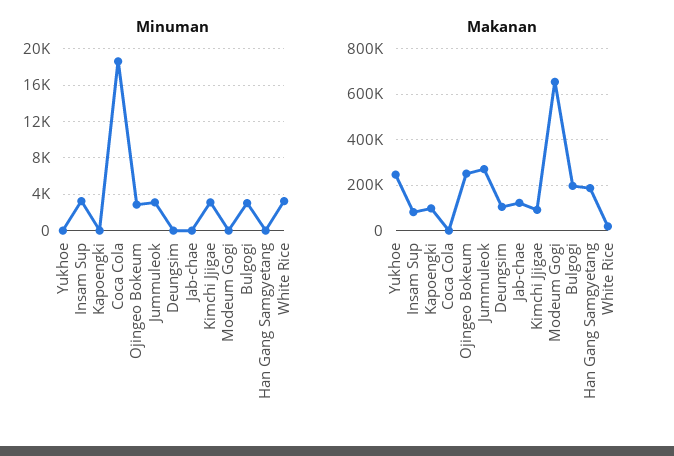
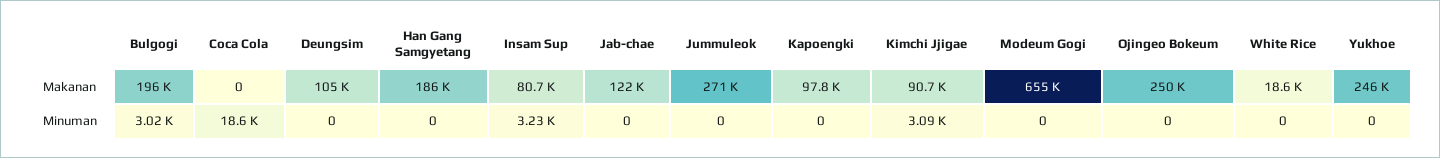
  {
    "Minuman": {
      "Yukhoe": 0,
      "Insam Sup": 3230,
      "Kapoengki": 0,
      "Coca Cola": 18600,
-     "Ojingeo Bokeum": 3000,
+     "Ojingeo Bokeum": 0,
-     "Jummuleok": 3000,
+     "Jummuleok": 0,
      "Deungsim": 0,
      "Jab-chae": 0,
      "Kimchi Jjigae": 3090,
      "Modeum Gogi": 0,
      "Bulgogi": 3020,
      "Han Gang Samgyetang": 0,
-     "White Rice": 3000
+     "White Rice": 0
    },
    "Makanan": {
      "Yukhoe": 246000,
      "Insam Sup": 80700,
      "Kapoengki": 97800,
      "Coca Cola": 0,
      "Ojingeo Bokeum": 250000,
      "Jummuleok": 271000,
      "Deungsim": 105000,
      "Jab-chae": 122000,
      "Kimchi Jjigae": 90700,
      "Modeum Gogi": 655000,
      "Bulgogi": 196000,
      "Han Gang Samgyetang": 186000,
      "White Rice": 18600
    }
  }

